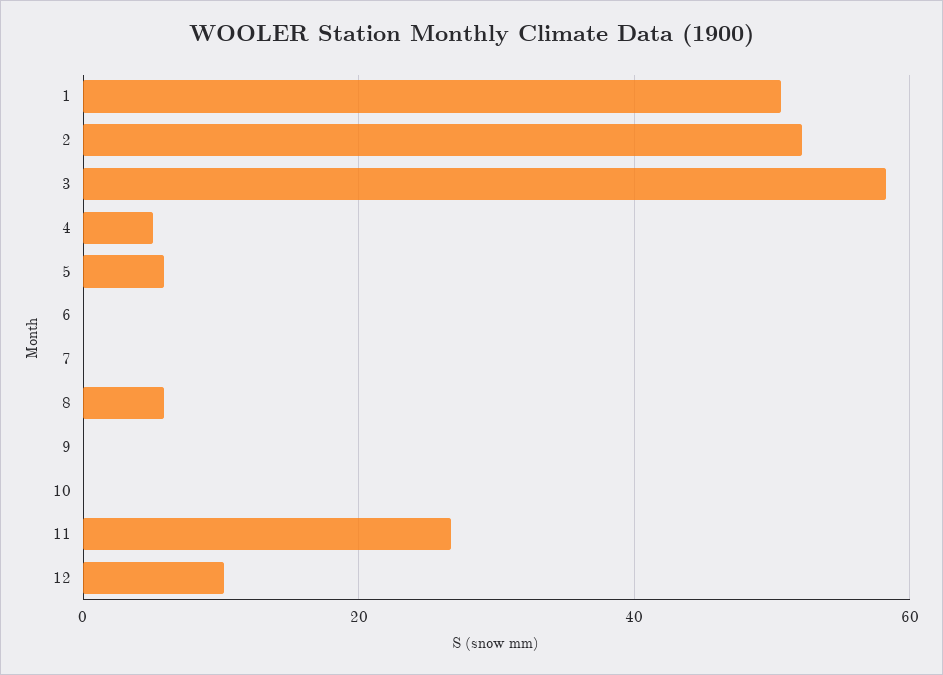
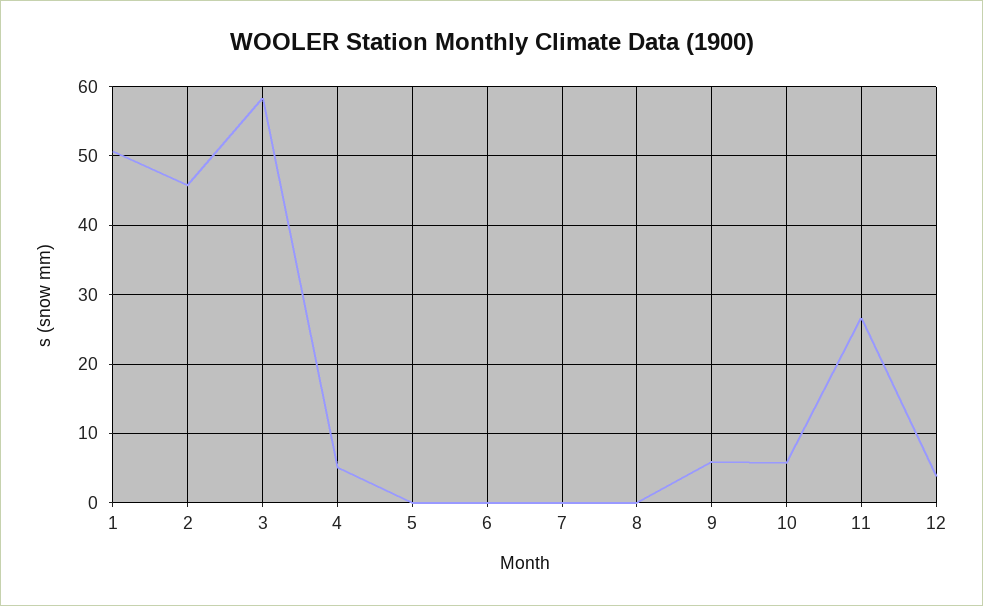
  {
    "1": 51,
-   "2": 52,
+   "2": 46,
    "3": 58,
    "4": 5,
-   "5": 6,
+   "5": 0,
    "6": 0,
    "7": 0,
-   "8": 6,
+   "8": 0,
-   "9": 0,
+   "9": 6,
-   "10": 0,
+   "10": 6,
    "11": 27,
-   "12": 10
+   "12": 4
  }

